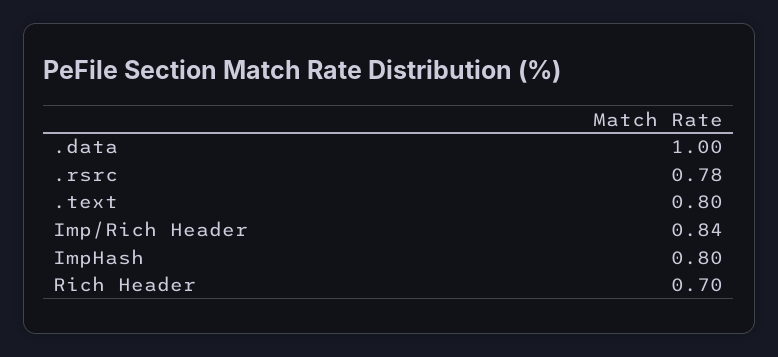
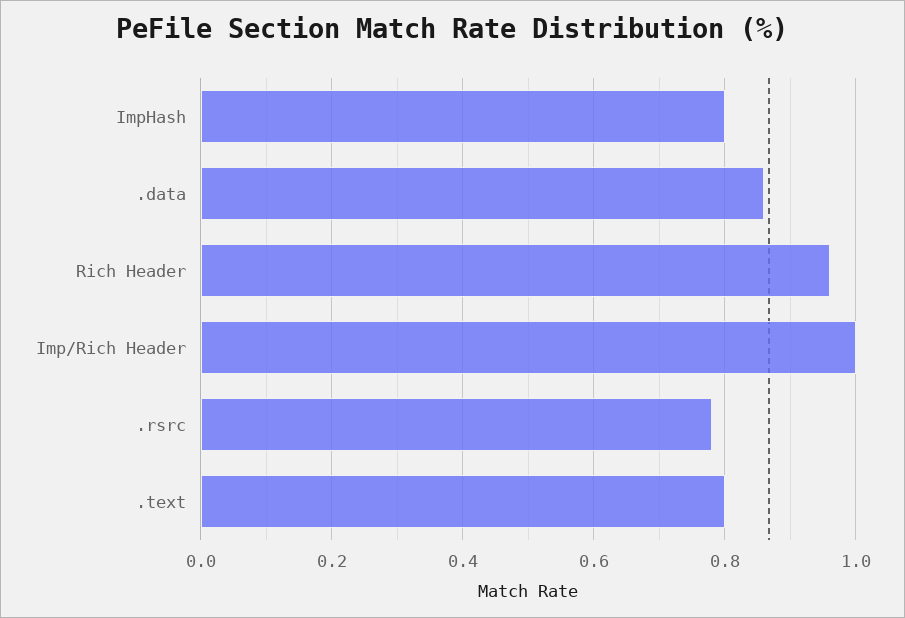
  {
-   ".data": 1,
+   ".data": 0.85,
    ".rsrc": 0.78,
    ".text": 0.8,
-   "Imp/Rich Header": 0.84,
+   "Imp/Rich Header": 1,
    "ImpHash": 0.8,
-   "Rich Header": 0.7
+   "Rich Header": 0.95
  }

